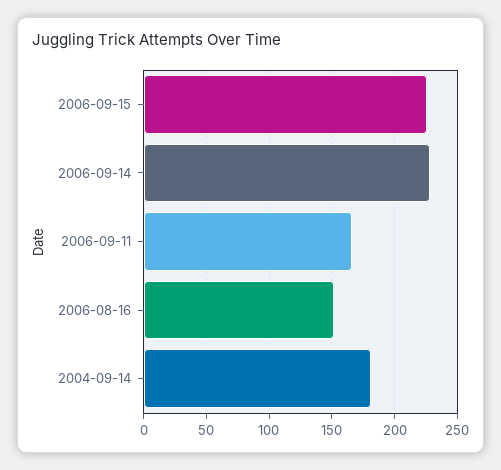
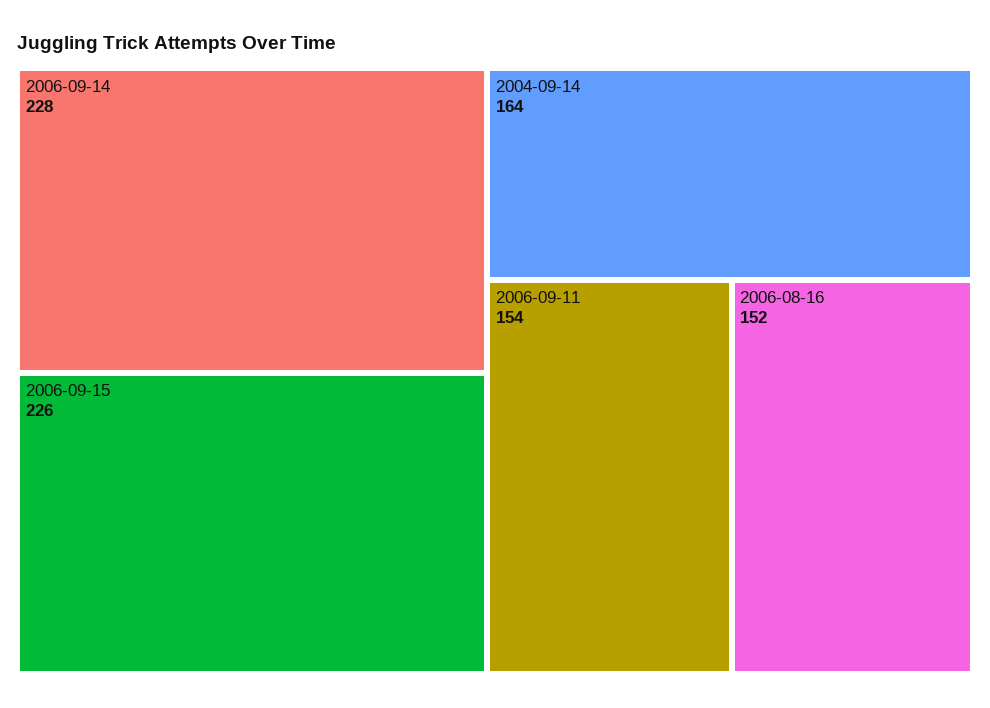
  {
    "2006-09-15": 226,
    "2006-09-14": 228,
-   "2006-09-11": 165,
+   "2006-09-11": 154,
    "2006-08-16": 152,
-   "2004-09-14": 180
+   "2004-09-14": 164
  }

